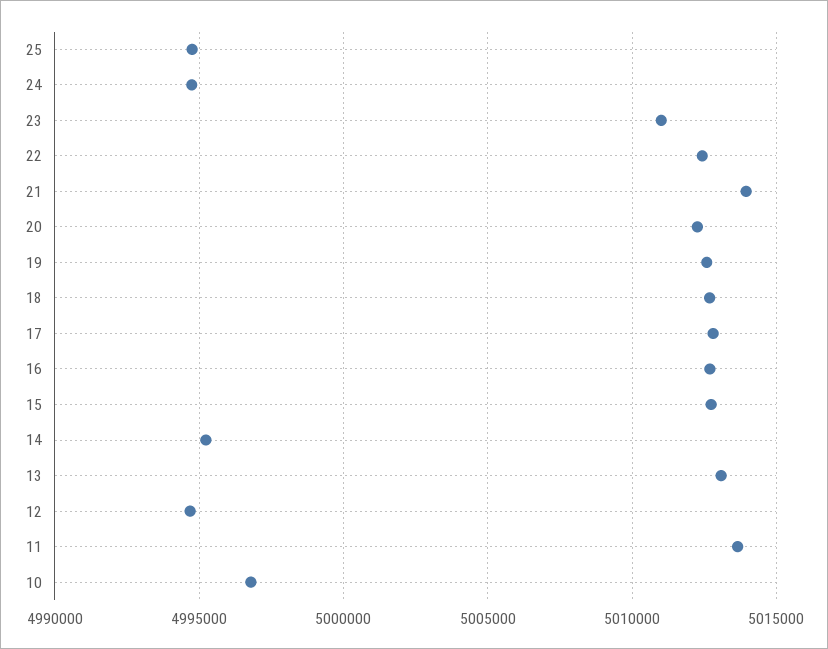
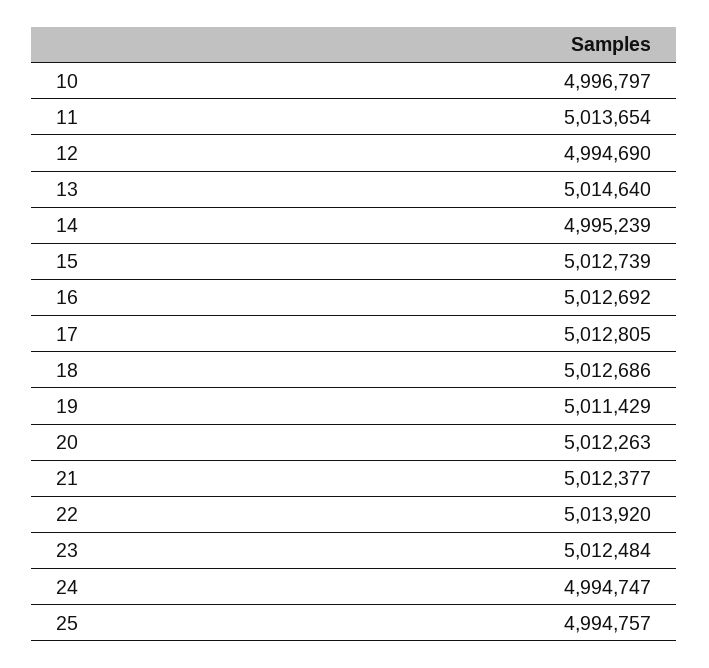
  {
    "25": 4994757,
    "24": 4994747,
-   "23": 5011000,
+   "23": 5012484,
-   "22": 5012500,
+   "22": 5013920,
-   "21": 5014000,
+   "21": 5012377,
    "20": 5012263,
-   "19": 5012500,
+   "19": 5011429,
    "18": 5012686,
    "17": 5012805,
    "16": 5012692,
    "15": 5012739,
    "14": 4995239,
-   "13": 5013000,
+   "13": 5014640,
    "12": 4994690,
    "11": 5013654,
    "10": 4996797
  }

